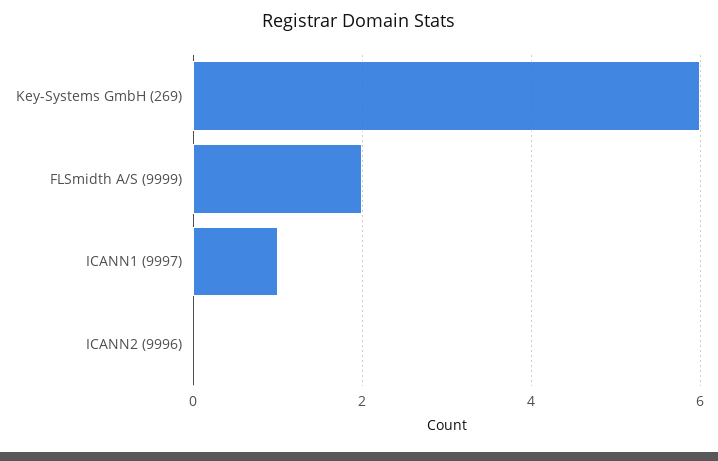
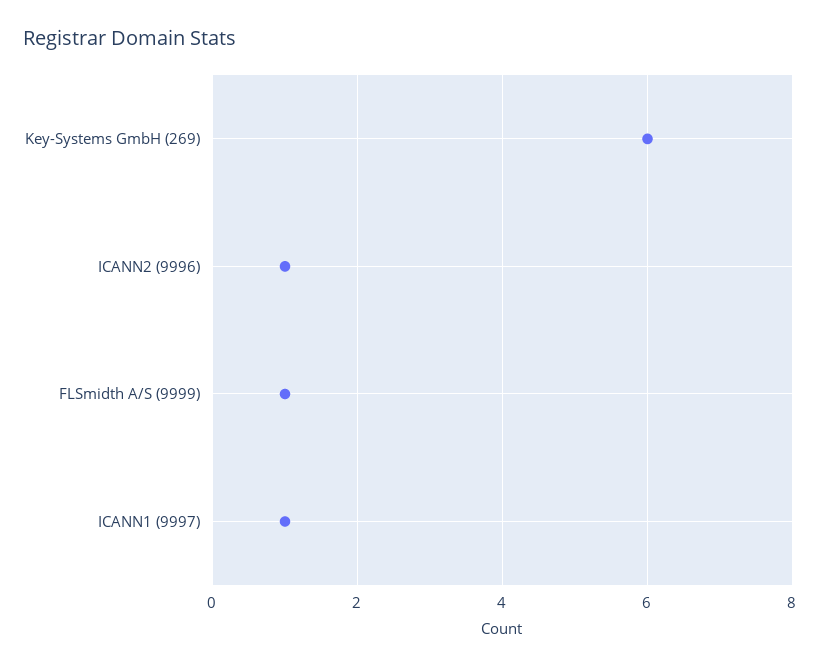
  {
    "Key-Systems GmbH (269)": 6,
-   "FLSmidth A/S (9999)": 2,
+   "FLSmidth A/S (9999)": 1,
    "ICANN1 (9997)": 1,
-   "ICANN2 (9996)": 0
+   "ICANN2 (9996)": 1
  }

